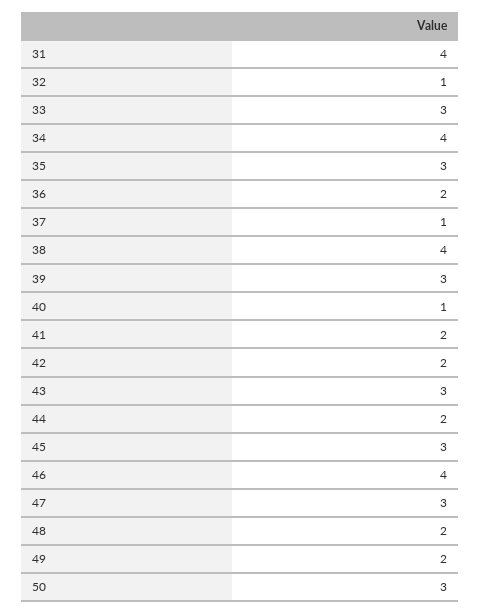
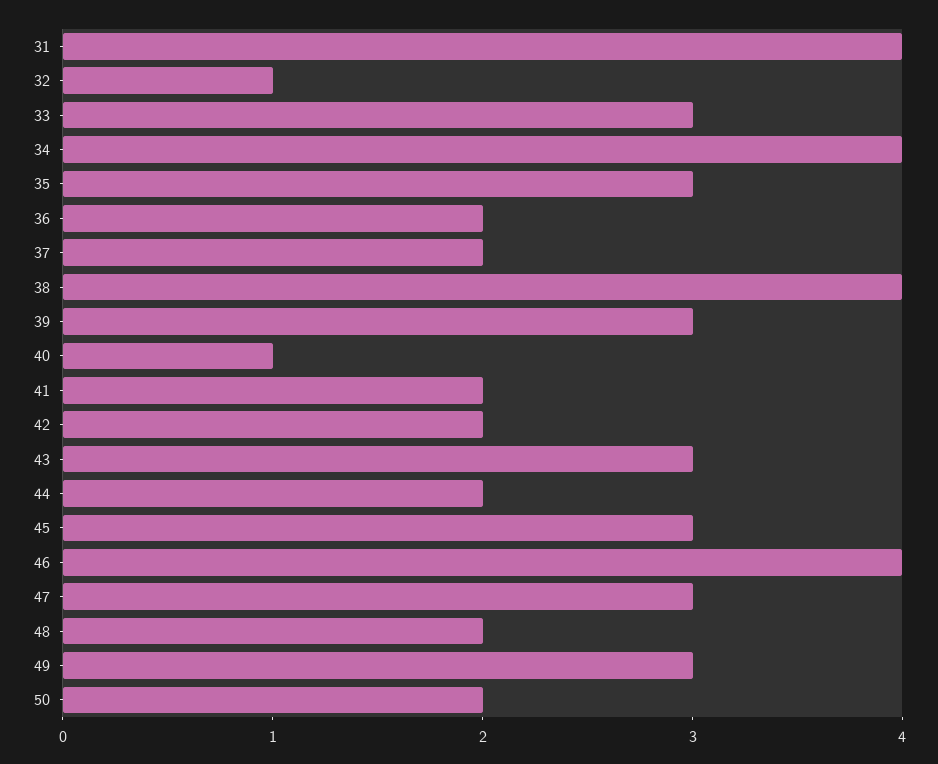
  {
    "31": 4,
    "32": 1,
    "33": 3,
    "34": 4,
    "35": 3,
    "36": 2,
-   "37": 1,
+   "37": 2,
    "38": 4,
    "39": 3,
    "40": 1,
    "41": 2,
    "42": 2,
    "43": 3,
    "44": 2,
    "45": 3,
    "46": 4,
    "47": 3,
    "48": 2,
-   "49": 2,
+   "49": 3,
-   "50": 3
+   "50": 2
  }

